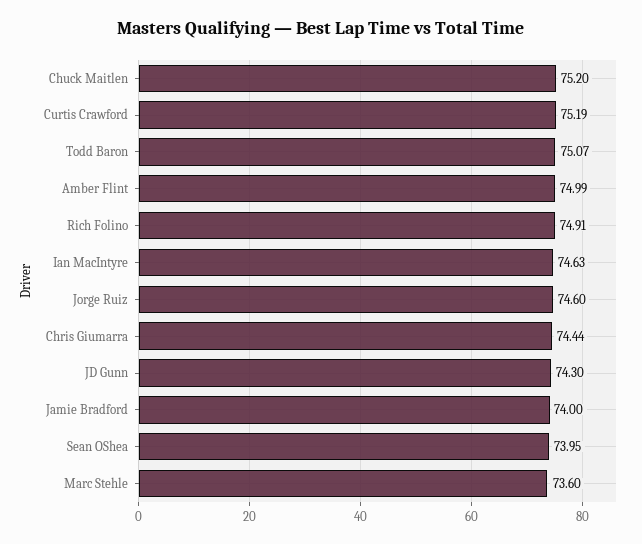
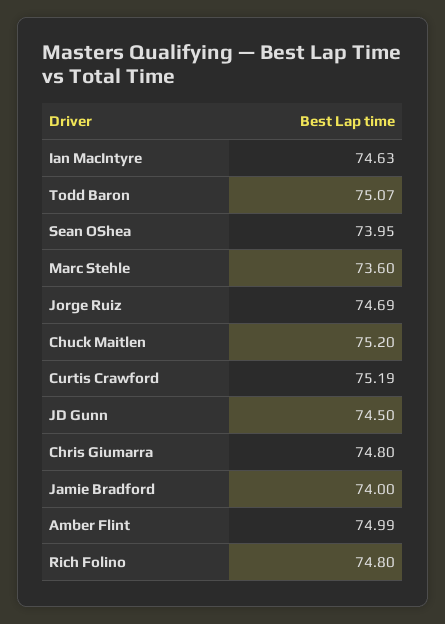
  {
    "Chuck Maitlen": 75.2,
    "Curtis Crawford": 75.19,
    "Todd Baron": 75.07,
    "Amber Flint": 74.99,
-   "Rich Folino": 74.91,
+   "Rich Folino": 74.8,
    "Ian MacIntyre": 74.63,
-   "Jorge Ruiz": 74.6,
+   "Jorge Ruiz": 74.69,
-   "Chris Giumarra": 74.44,
+   "Chris Giumarra": 74.8,
-   "JD Gunn": 74.3,
+   "JD Gunn": 74.5,
    "Jamie Bradford": 74,
    "Sean OShea": 73.95,
    "Marc Stehle": 73.6
  }

